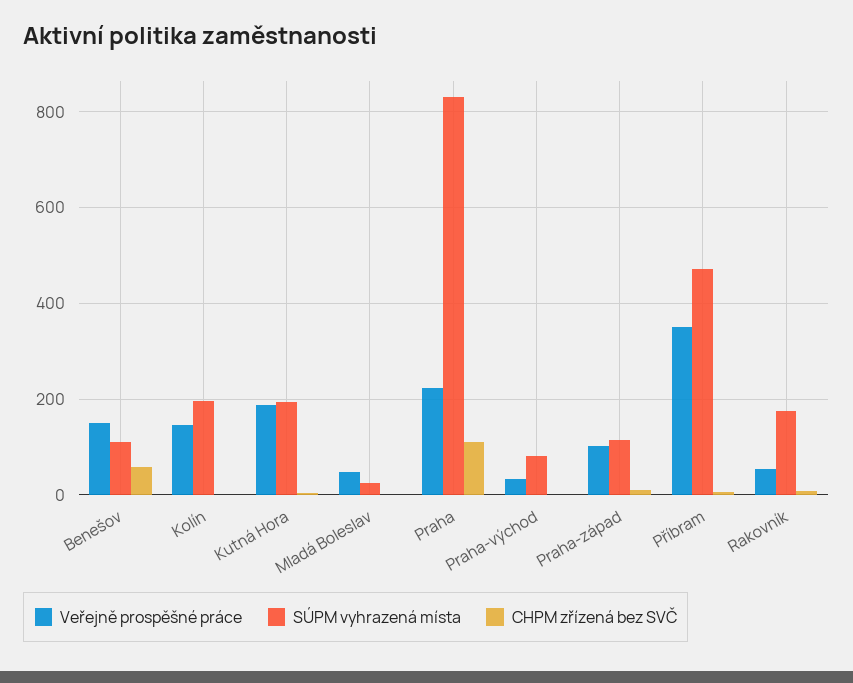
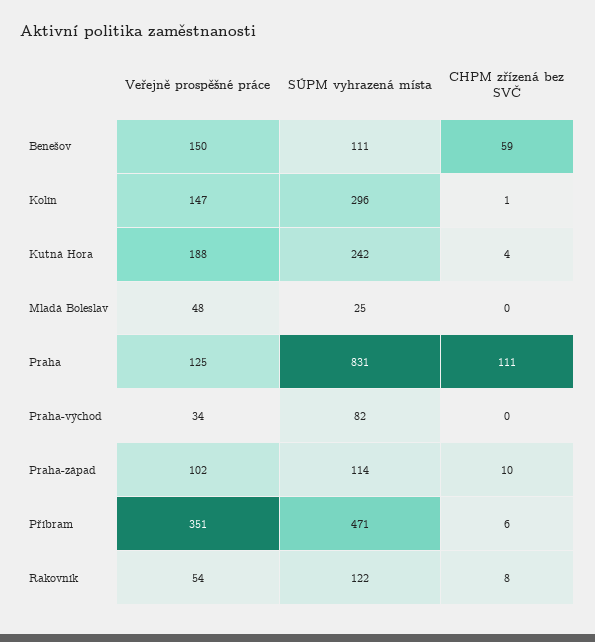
  {
    "Veřejně prospěšné práce": {
      "Benešov": 150,
      "Kolín": 147,
      "Kutná Hora": 188,
      "Mladá Boleslav": 48,
-     "Praha": 220,
+     "Praha": 125,
      "Praha-východ": 34,
      "Praha-západ": 102,
      "Příbram": 351,
      "Rakovník": 54
    },
    "SÚPM vyhrazená místa": {
      "Benešov": 111,
-     "Kolín": 200,
+     "Kolín": 296,
-     "Kutná Hora": 200,
+     "Kutná Hora": 242,
      "Mladá Boleslav": 25,
      "Praha": 831,
      "Praha-východ": 82,
      "Praha-západ": 114,
      "Příbram": 471,
-     "Rakovník": 180
+     "Rakovník": 122
    },
    "CHPM zřízená bez SVČ": {
      "Benešov": 59,
      "Kolín": 1,
      "Kutná Hora": 4,
      "Mladá Boleslav": 0,
      "Praha": 111,
      "Praha-východ": 0,
      "Praha-západ": 10,
      "Příbram": 6,
      "Rakovník": 8
    }
  }

